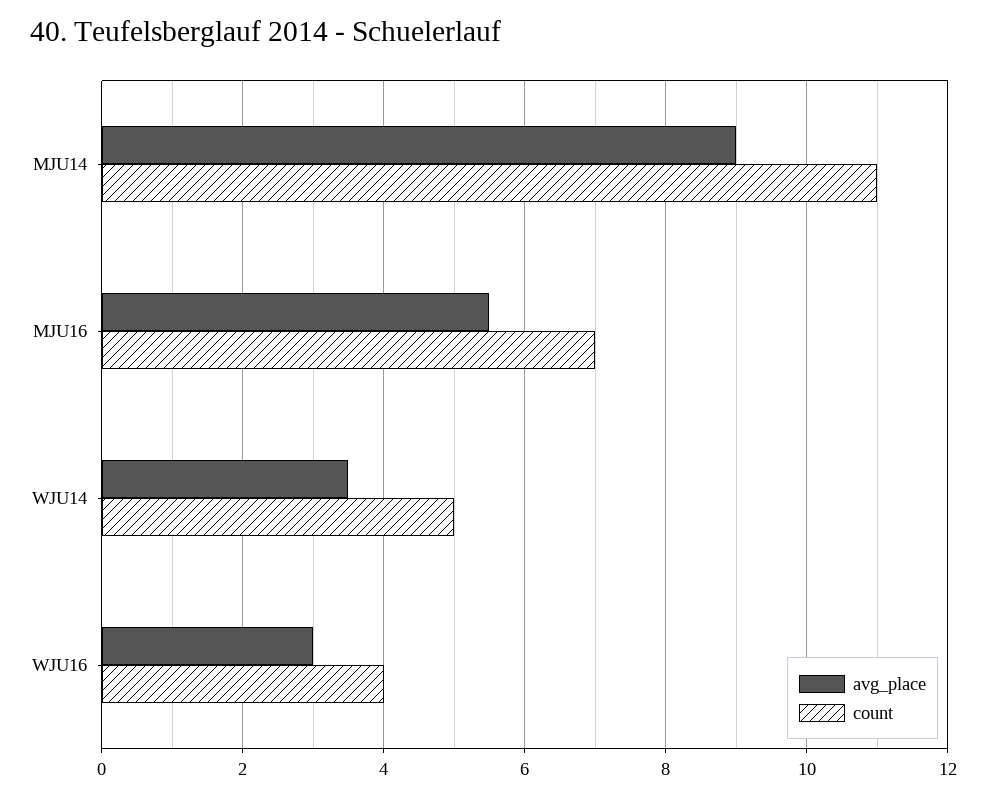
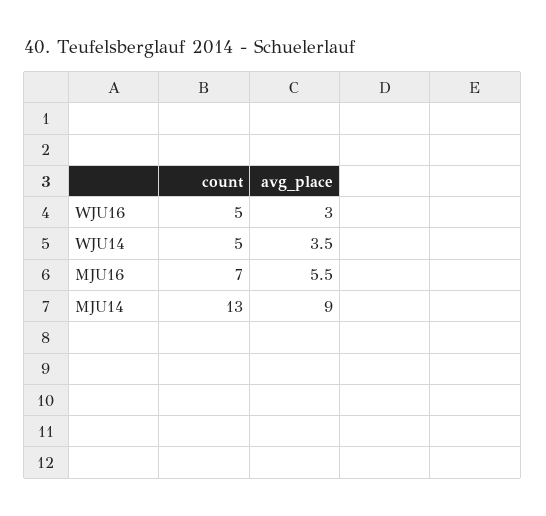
  {
    "avg_place": {
      "MJU14": 9,
      "MJU16": 5.5,
      "WJU14": 3.5,
      "WJU16": 3
    },
    "count": {
-     "MJU14": 11,
+     "MJU14": 13,
      "MJU16": 7,
      "WJU14": 5,
-     "WJU16": 4
+     "WJU16": 5
    }
  }

